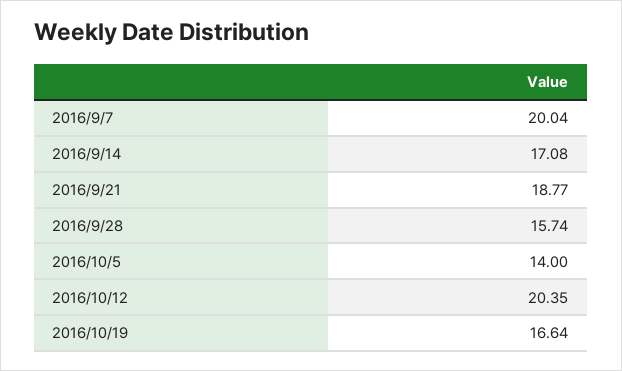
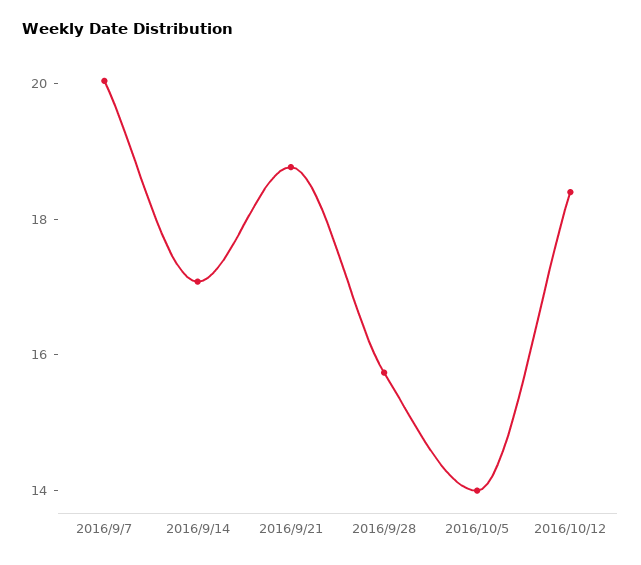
  {
    "2016/9/7": 20.04,
    "2016/9/14": 17.08,
    "2016/9/21": 18.77,
    "2016/9/28": 15.74,
    "2016/10/5": 14,
-   "2016/10/12": 20.35,
+   "2016/10/12": 18.5
-   "2016/10/19": 16.64
  }

